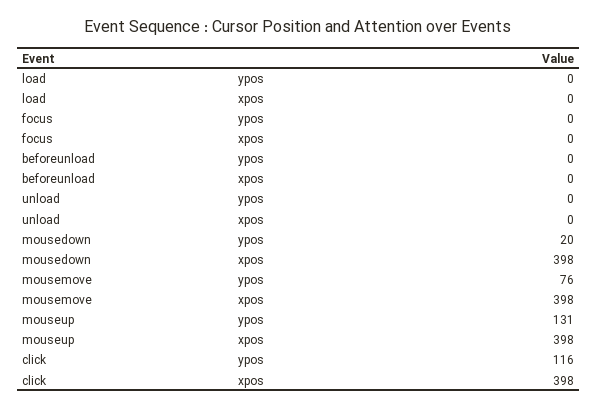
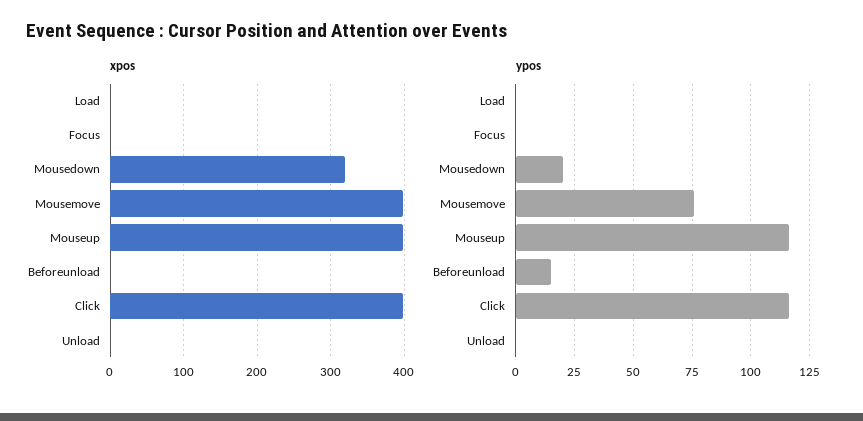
  {
    "ypos": {
      "load": 0,
      "focus": 0,
-     "beforeunload": 0,
+     "beforeunload": 15,
      "unload": 0,
      "mousedown": 20,
      "mousemove": 76,
-     "mouseup": 131,
+     "mouseup": 115,
      "click": 116
    },
    "xpos": {
      "load": 0,
      "focus": 0,
      "beforeunload": 0,
      "unload": 0,
-     "mousedown": 398,
+     "mousedown": 320,
      "mousemove": 398,
      "mouseup": 398,
      "click": 398
    }
  }

